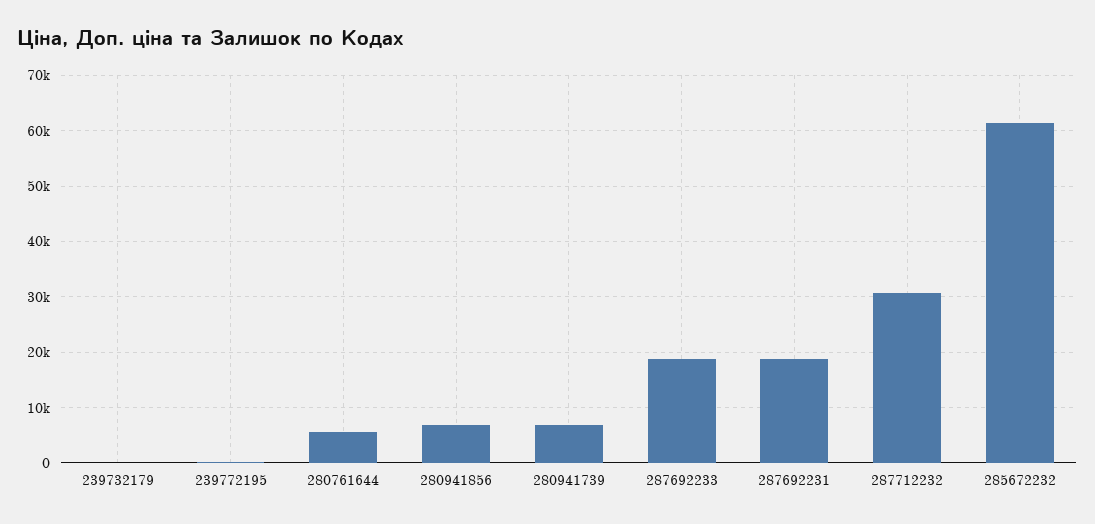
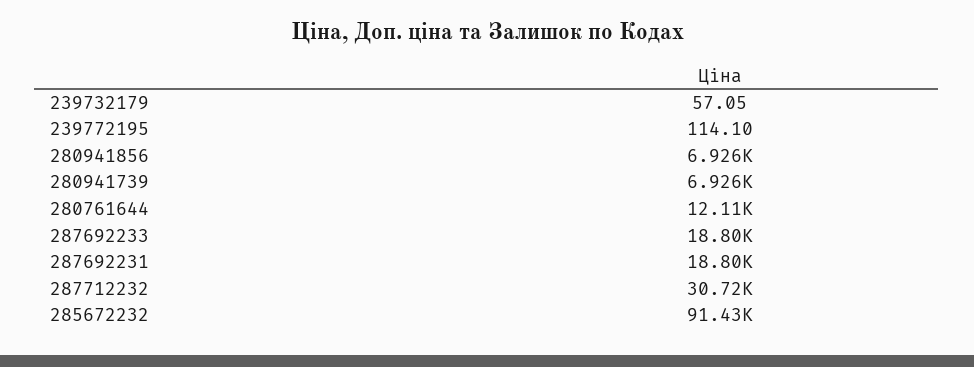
  {
    "239732179": 57.05,
    "239772195": 114.1,
-   "280761644": 6000,
+   "280761644": 12110,
    "280941856": 6926,
    "280941739": 6926,
    "287692233": 18800,
    "287692231": 18800,
    "287712232": 30720,
-   "285672232": 62000
+   "285672232": 91430
  }

